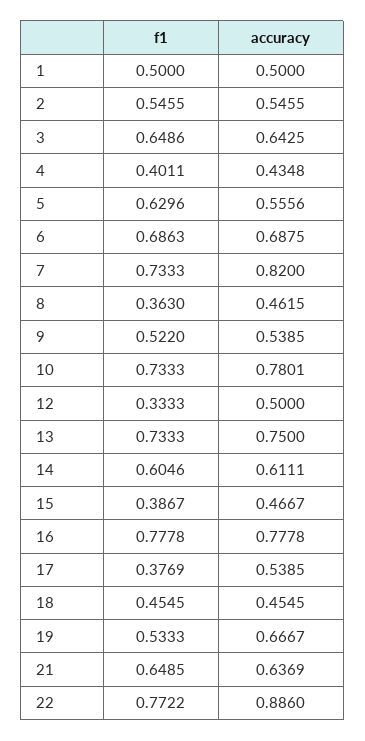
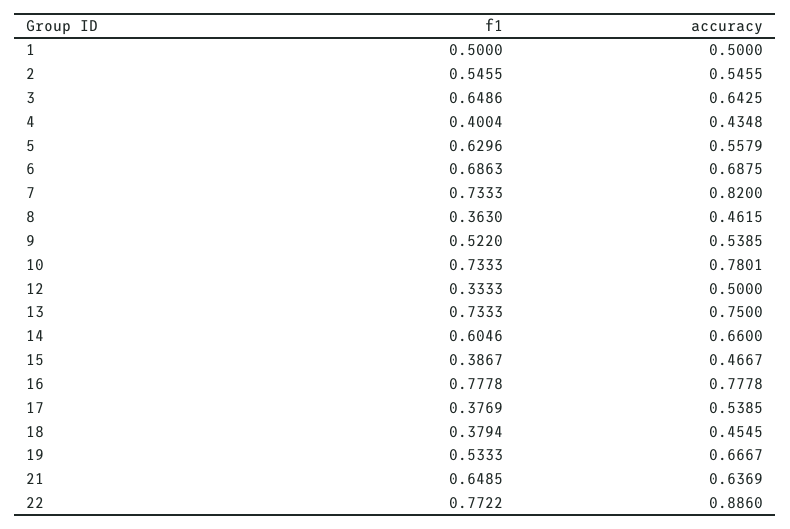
  {
    "f1": {
      "1": 0.5,
      "2": 0.5455,
      "3": 0.6486,
-     "4": 0.4011,
+     "4": 0.4004,
      "5": 0.6296,
      "6": 0.6863,
      "7": 0.7333,
      "8": 0.363,
      "9": 0.522,
      "10": 0.7333,
      "12": 0.3333,
      "13": 0.7333,
      "14": 0.6046,
      "15": 0.3867,
      "16": 0.7778,
      "17": 0.3769,
-     "18": 0.4545,
+     "18": 0.3794,
      "19": 0.5333,
      "21": 0.6485,
      "22": 0.7722
    },
    "accuracy": {
      "1": 0.5,
      "2": 0.5455,
      "3": 0.6425,
      "4": 0.4348,
-     "5": 0.5556,
+     "5": 0.5579,
      "6": 0.6875,
      "7": 0.82,
      "8": 0.4615,
      "9": 0.5385,
      "10": 0.7801,
      "12": 0.5,
      "13": 0.75,
-     "14": 0.6111,
+     "14": 0.66,
      "15": 0.4667,
      "16": 0.7778,
      "17": 0.5385,
      "18": 0.4545,
      "19": 0.6667,
      "21": 0.6369,
      "22": 0.886
    }
  }

